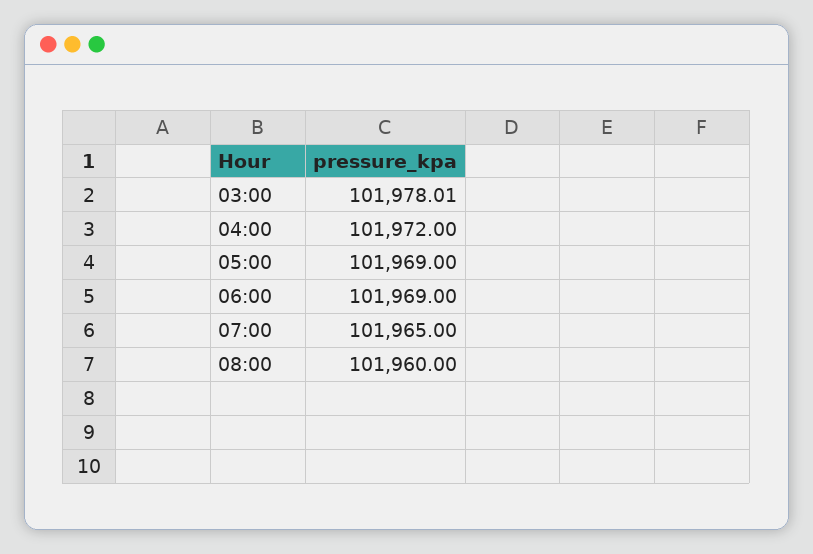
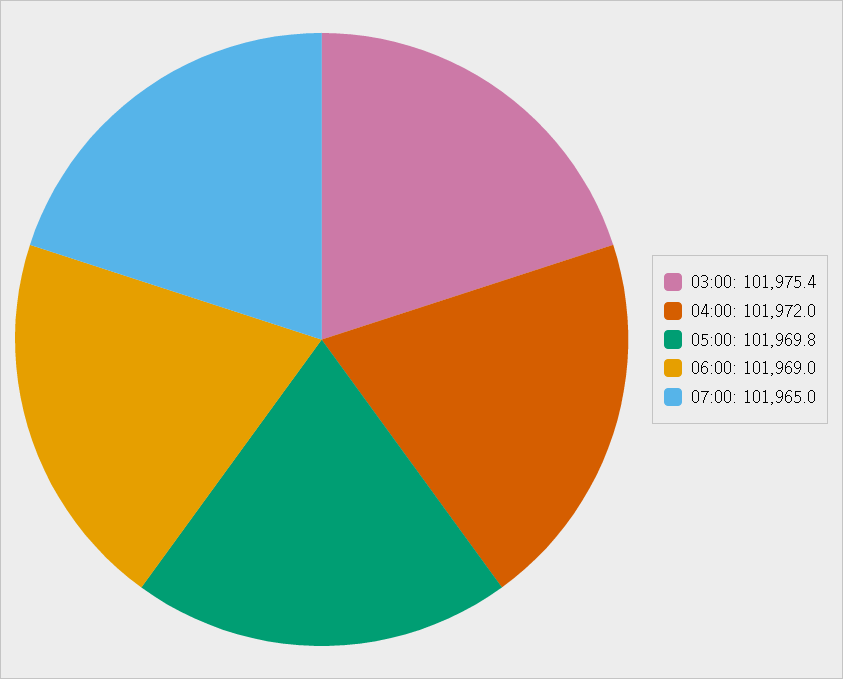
  {
-   "03:00": 101978.01,
+   "03:00": 101975.4,
    "04:00": 101972,
-   "05:00": 101969,
+   "05:00": 101969.8,
    "06:00": 101969,
-   "07:00": 101965,
+   "07:00": 101965
-   "08:00": 101960
  }

